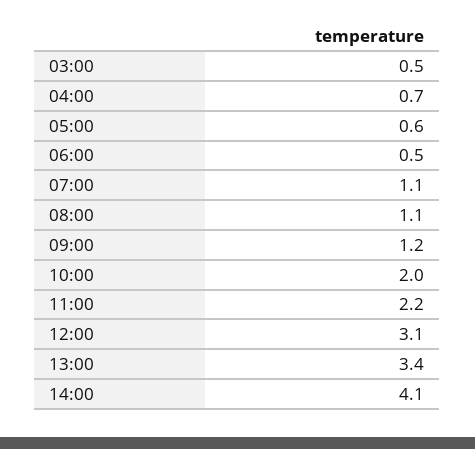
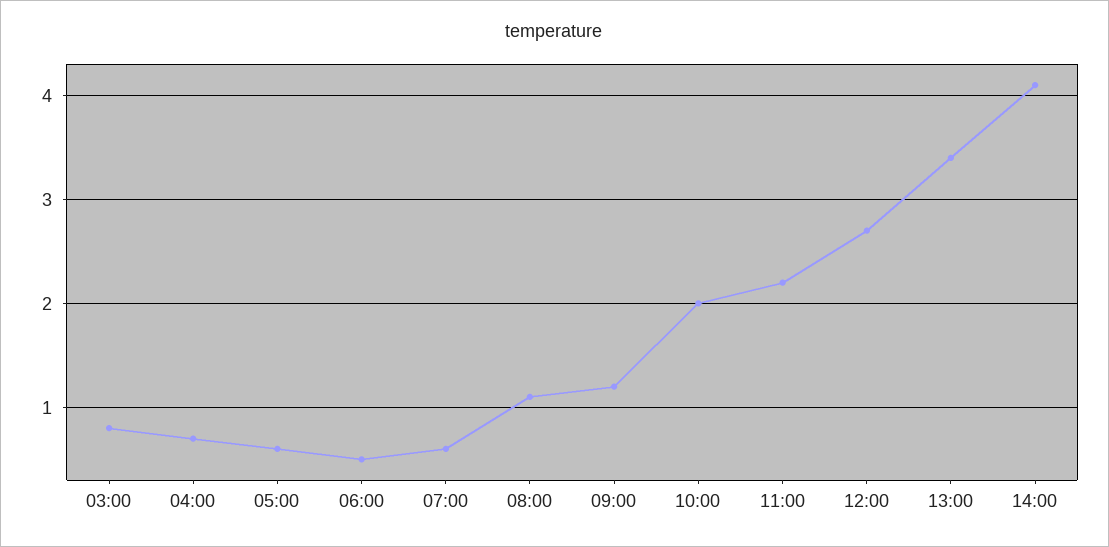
  {
-   "03:00": 0.5,
+   "03:00": 0.8,
    "04:00": 0.7,
    "05:00": 0.6,
    "06:00": 0.5,
-   "07:00": 1.1,
+   "07:00": 0.6,
    "08:00": 1.1,
    "09:00": 1.2,
    "10:00": 2,
    "11:00": 2.2,
-   "12:00": 3.1,
+   "12:00": 2.7,
    "13:00": 3.4,
    "14:00": 4.1
  }

